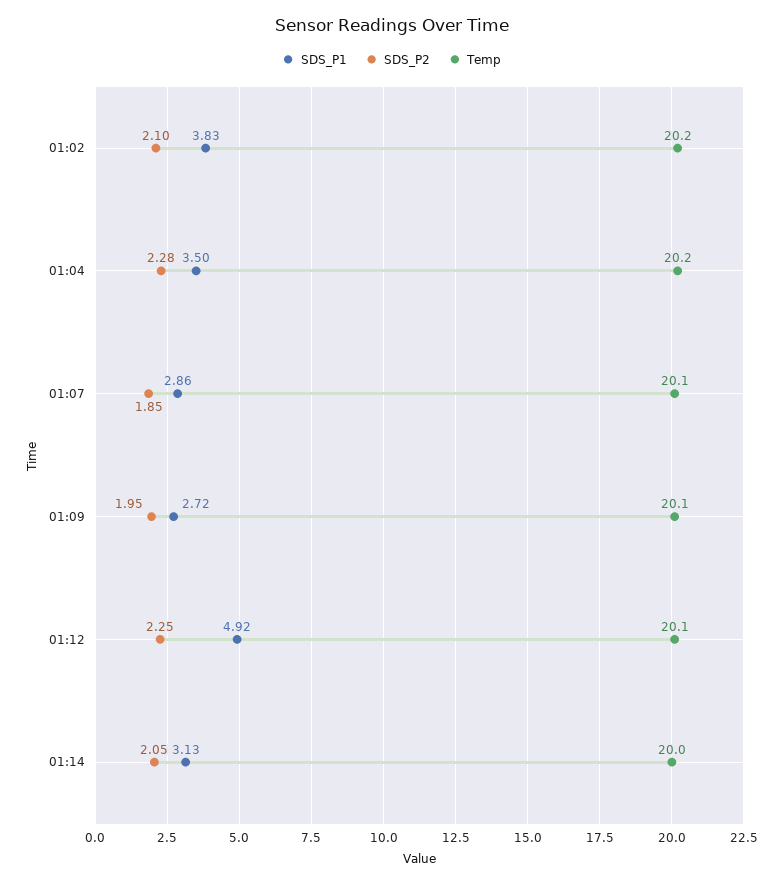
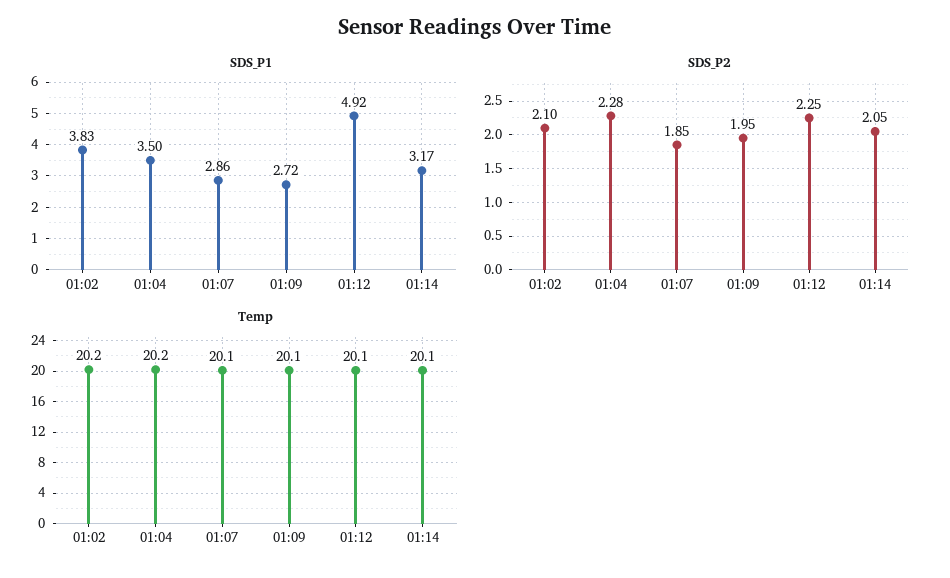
  {
    "SDS_P1": {
      "01:02": 3.83,
      "01:04": 3.5,
      "01:07": 2.86,
      "01:09": 2.72,
      "01:12": 4.92,
-     "01:14": 3.13
+     "01:14": 3.17
    },
    "SDS_P2": {
      "01:02": 2.1,
      "01:04": 2.28,
      "01:07": 1.85,
      "01:09": 1.95,
      "01:12": 2.25,
      "01:14": 2.05
    },
    "Temp": {
      "01:02": 20.2,
      "01:04": 20.2,
      "01:07": 20.1,
      "01:09": 20.1,
      "01:12": 20.1,
-     "01:14": 20
+     "01:14": 20.1
    }
  }

